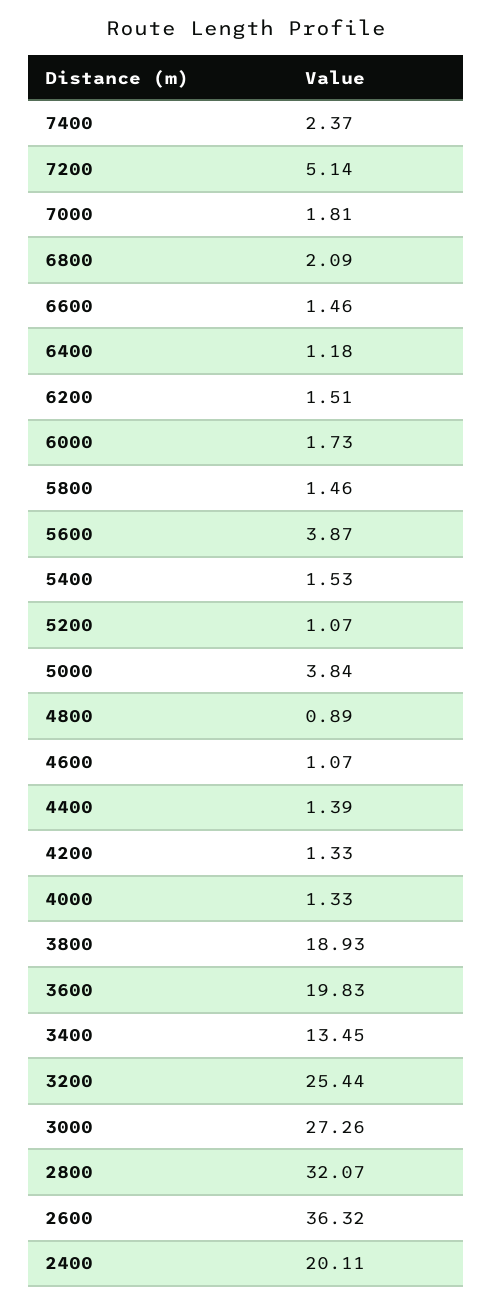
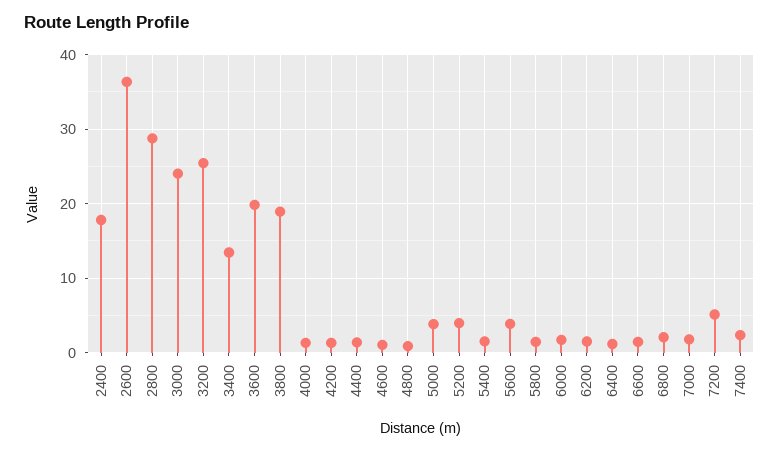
  {
    "7400": 2.37,
    "7200": 5.14,
    "7000": 1.81,
    "6800": 2.09,
    "6600": 1.46,
    "6400": 1.18,
    "6200": 1.51,
    "6000": 1.73,
    "5800": 1.46,
    "5600": 3.87,
    "5400": 1.53,
-   "5200": 1.07,
+   "5200": 4,
    "5000": 3.84,
    "4800": 0.89,
    "4600": 1.07,
    "4400": 1.39,
    "4200": 1.33,
    "4000": 1.33,
    "3800": 18.93,
    "3600": 19.83,
    "3400": 13.45,
    "3200": 25.44,
-   "3000": 27.26,
+   "3000": 24,
-   "2800": 32.07,
+   "2800": 29,
    "2600": 36.32,
-   "2400": 20.11
+   "2400": 18
  }

